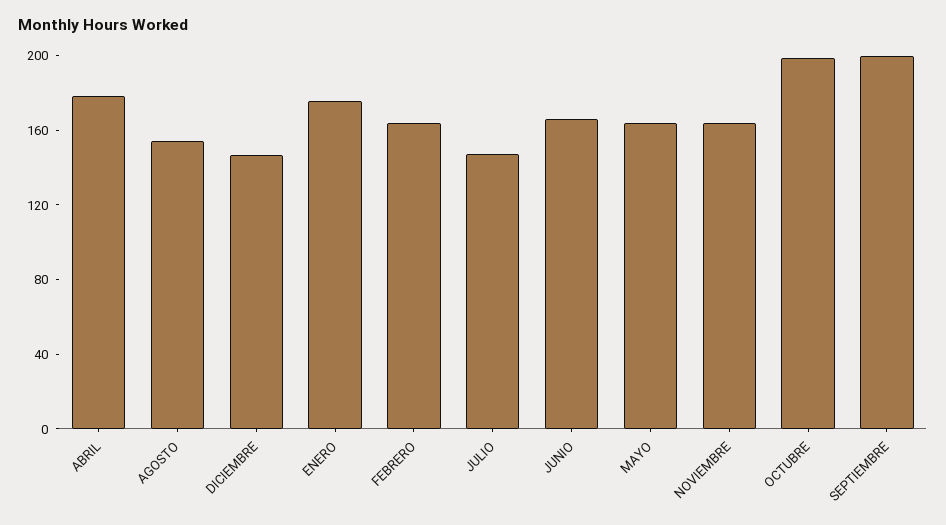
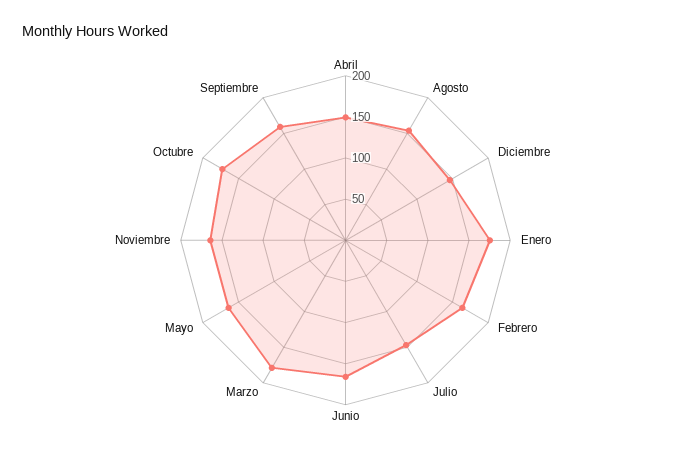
  {
-   "ABRIL": 180,
+   "ABRIL": 150,
    "AGOSTO": 150,
    "DICIEMBRE": 150,
    "ENERO": 180,
    "FEBRERO": 160,
    "JULIO": 150,
    "JUNIO": 170,
    "MAYO": 160,
    "NOVIEMBRE": 160,
-   "OCTUBRE": 200,
+   "OCTUBRE": 170,
-   "SEPTIEMBRE": 200
+   "SEPTIEMBRE": 160,
+   "Marzo": 180
  }

